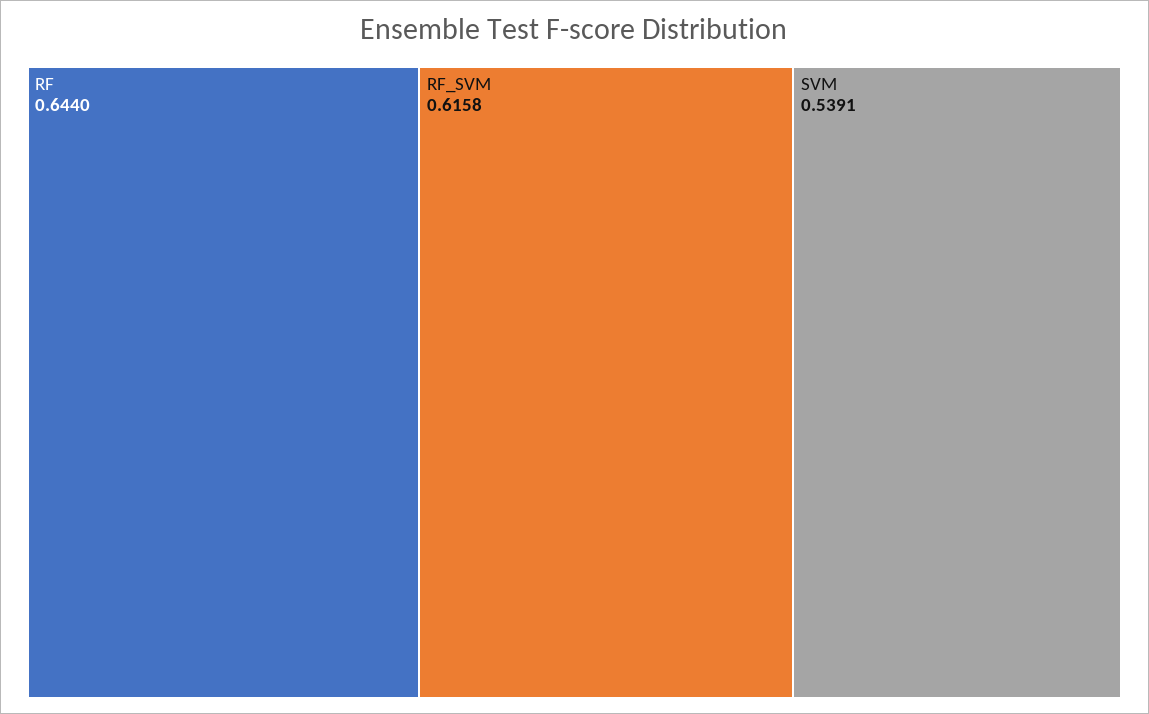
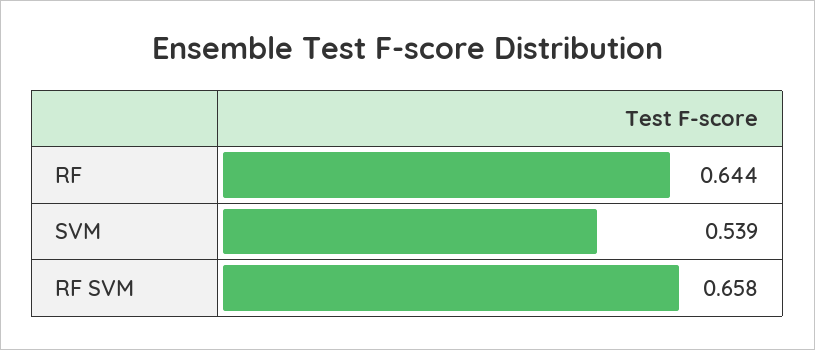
  {
    "RF": 0.644,
-   "RF_SVM": 0.6158,
+   "RF_SVM": 0.658,
    "SVM": 0.5391
  }

